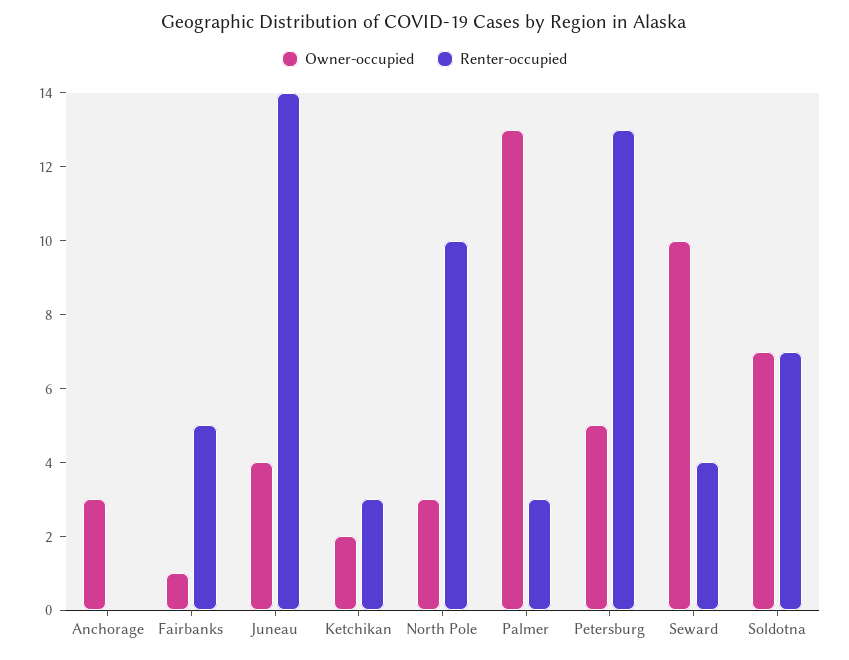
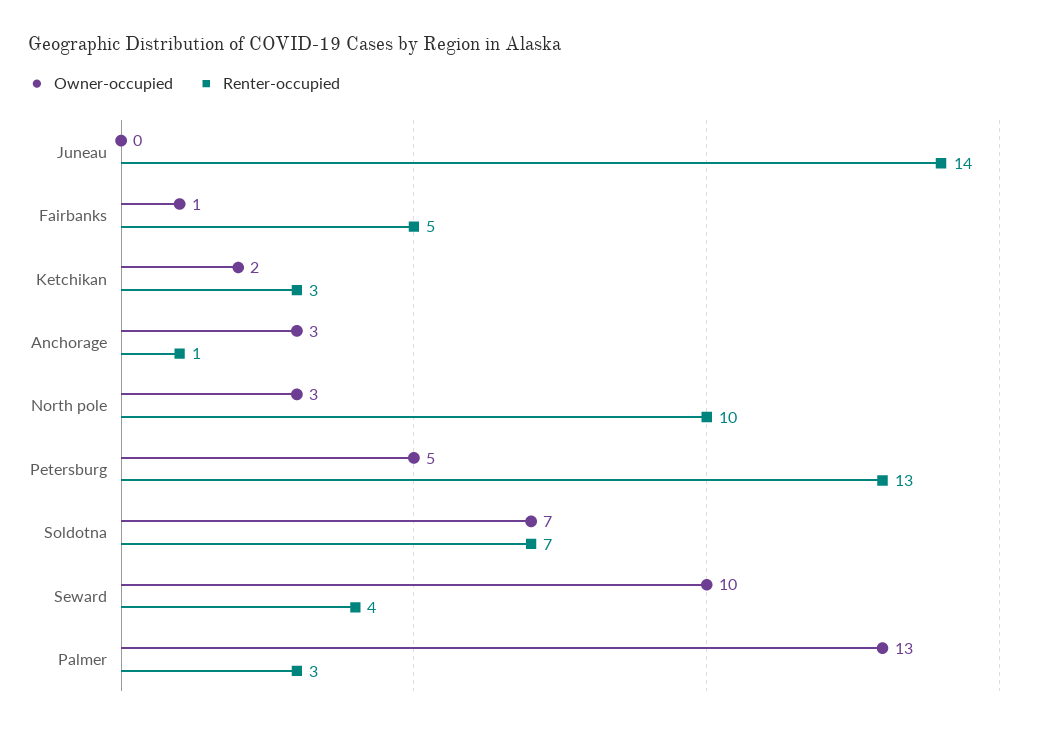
  {
    "Owner-occupied": {
      "Anchorage": 3,
      "Fairbanks": 1,
-     "Juneau": 4,
+     "Juneau": 0,
      "Ketchikan": 2,
      "North Pole": 3,
      "Palmer": 13,
      "Petersburg": 5,
      "Seward": 10,
      "Soldotna": 7
    },
    "Renter-occupied": {
-     "Anchorage": 0,
+     "Anchorage": 1,
      "Fairbanks": 5,
      "Juneau": 14,
      "Ketchikan": 3,
      "North Pole": 10,
      "Palmer": 3,
      "Petersburg": 13,
      "Seward": 4,
      "Soldotna": 7
    }
  }

